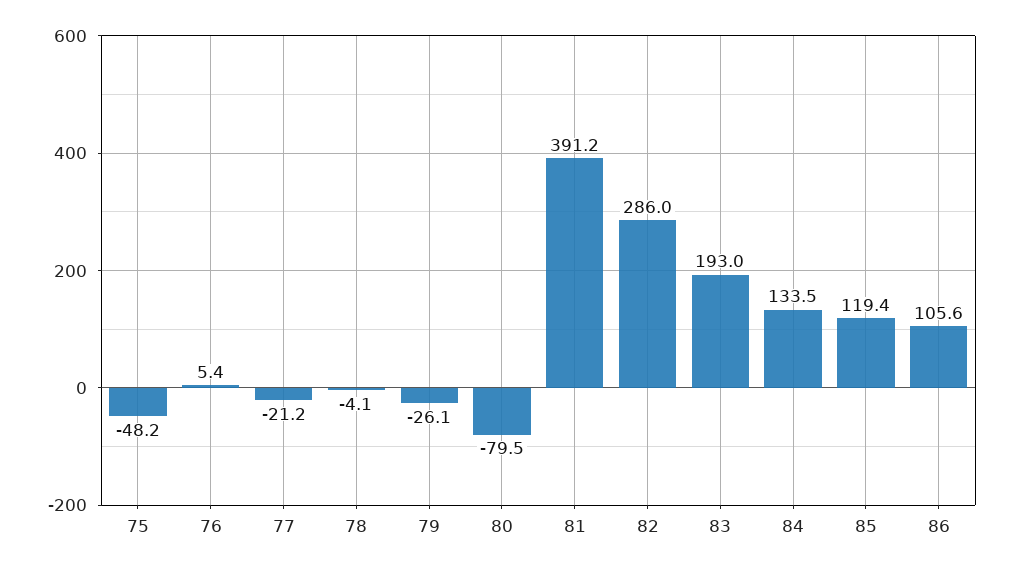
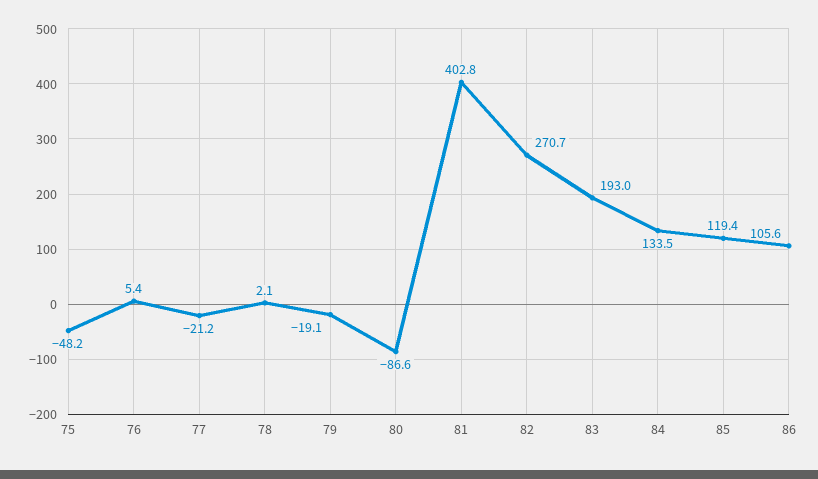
  {
    "75": -48.2,
    "76": 5.4,
    "77": -21.2,
-   "78": -4.1,
+   "78": 2.1,
-   "79": -26.1,
+   "79": -19.1,
-   "80": -79.5,
+   "80": -86.6,
-   "81": 391.2,
+   "81": 402.8,
-   "82": 286,
+   "82": 270.7,
    "83": 193,
    "84": 133.5,
    "85": 119.4,
    "86": 105.6
  }

